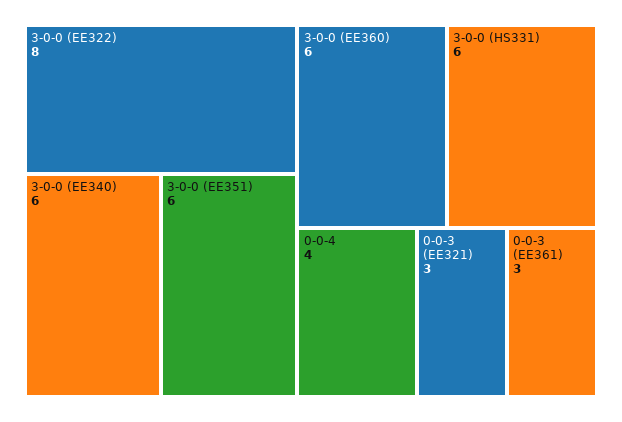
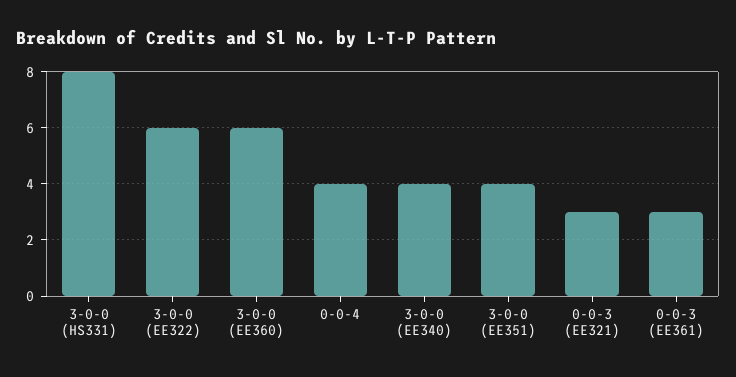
  {
-   "3-0-0 (EE322)": 8,
+   "3-0-0 (EE322)": 6,
-   "3-0-0 (EE340)": 6,
+   "3-0-0 (EE340)": 4,
-   "3-0-0 (EE351)": 6,
+   "3-0-0 (EE351)": 4,
    "3-0-0 (EE360)": 6,
-   "3-0-0 (HS331)": 6,
+   "3-0-0 (HS331)": 8,
    "0-0-4": 4,
    "0-0-3 (EE321)": 3,
    "0-0-3 (EE361)": 3
  }

